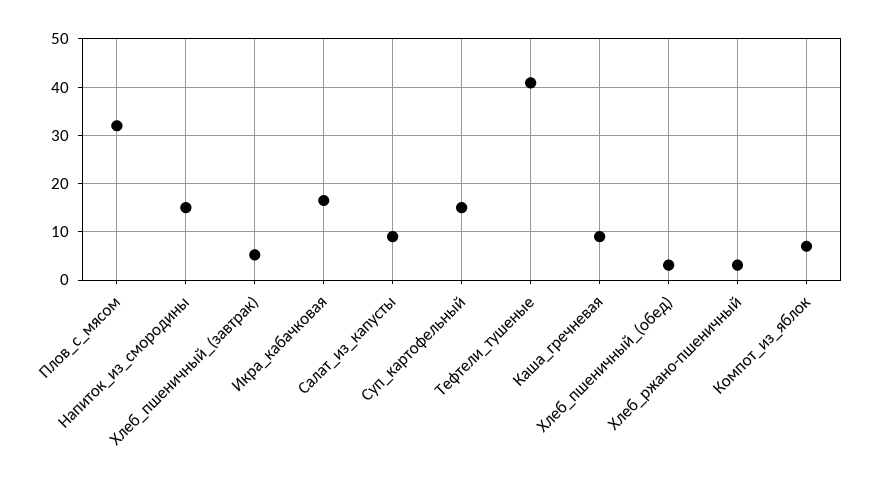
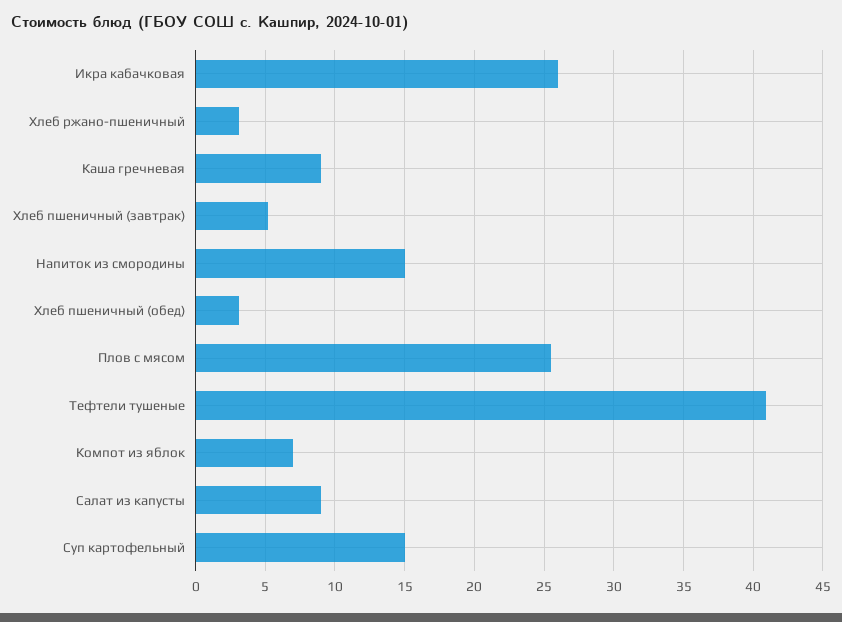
  {
-   "Плов_с_мясом": 32,
+   "Плов_с_мясом": 25.5,
    "Напиток_из_смородины": 15,
    "Хлеб_пшеничный_(завтрак)": 5,
-   "Икра_кабачковая": 16,
+   "Икра_кабачковая": 26,
    "Салат_из_капусты": 9,
    "Суп_картофельный": 15,
    "Тефтели_тушеные": 41,
    "Каша_гречневая": 9,
    "Хлеб_пшеничный_(обед)": 3,
    "Хлеб_ржано-пшеничный": 3,
    "Компот_из_яблок": 7
  }

